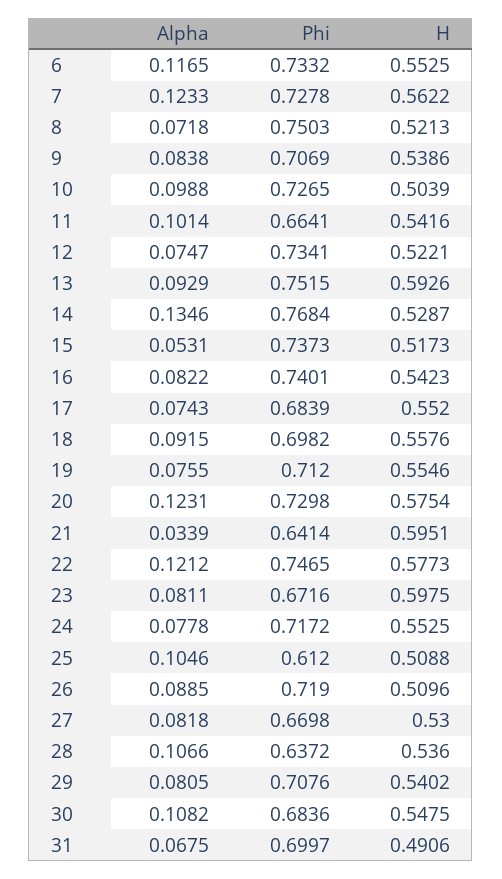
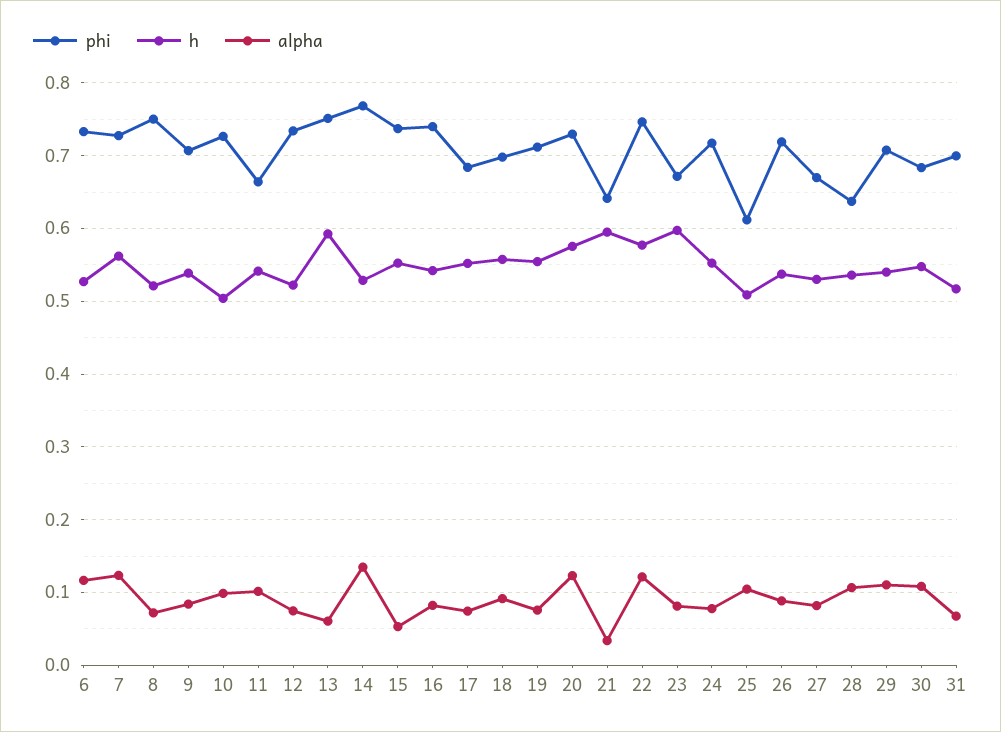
  {
    "Alpha": {
      "6": 0.1165,
      "7": 0.1233,
      "8": 0.0718,
      "9": 0.0838,
      "10": 0.0988,
      "11": 0.1014,
      "12": 0.0747,
-     "13": 0.0929,
+     "13": 0.06,
      "14": 0.1346,
      "15": 0.0531,
      "16": 0.0822,
      "17": 0.0743,
      "18": 0.0915,
      "19": 0.0755,
      "20": 0.1231,
      "21": 0.0339,
      "22": 0.1212,
      "23": 0.0811,
      "24": 0.0778,
      "25": 0.1046,
      "26": 0.0885,
      "27": 0.0818,
      "28": 0.1066,
-     "29": 0.0805,
+     "29": 0.11,
      "30": 0.1082,
      "31": 0.0675
    },
    "Phi": {
      "6": 0.7332,
      "7": 0.7278,
      "8": 0.7503,
      "9": 0.7069,
      "10": 0.7265,
      "11": 0.6641,
      "12": 0.7341,
      "13": 0.7515,
      "14": 0.7684,
      "15": 0.7373,
      "16": 0.7401,
      "17": 0.6839,
      "18": 0.6982,
      "19": 0.712,
      "20": 0.7298,
      "21": 0.6414,
      "22": 0.7465,
      "23": 0.6716,
      "24": 0.7172,
      "25": 0.612,
      "26": 0.719,
      "27": 0.6698,
      "28": 0.6372,
      "29": 0.7076,
      "30": 0.6836,
      "31": 0.6997
    },
    "H": {
-     "6": 0.5525,
+     "6": 0.53,
      "7": 0.5622,
      "8": 0.5213,
      "9": 0.5386,
      "10": 0.5039,
      "11": 0.5416,
      "12": 0.5221,
      "13": 0.5926,
      "14": 0.5287,
-     "15": 0.5173,
+     "15": 0.55,
      "16": 0.5423,
      "17": 0.552,
      "18": 0.5576,
      "19": 0.5546,
      "20": 0.5754,
      "21": 0.5951,
      "22": 0.5773,
      "23": 0.5975,
      "24": 0.5525,
      "25": 0.5088,
-     "26": 0.5096,
+     "26": 0.54,
      "27": 0.53,
      "28": 0.536,
      "29": 0.5402,
      "30": 0.5475,
-     "31": 0.4906
+     "31": 0.52
    }
  }

